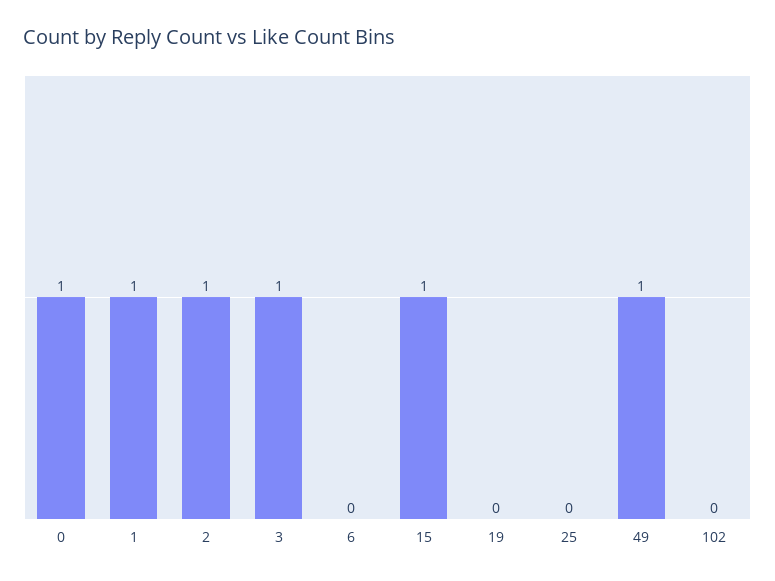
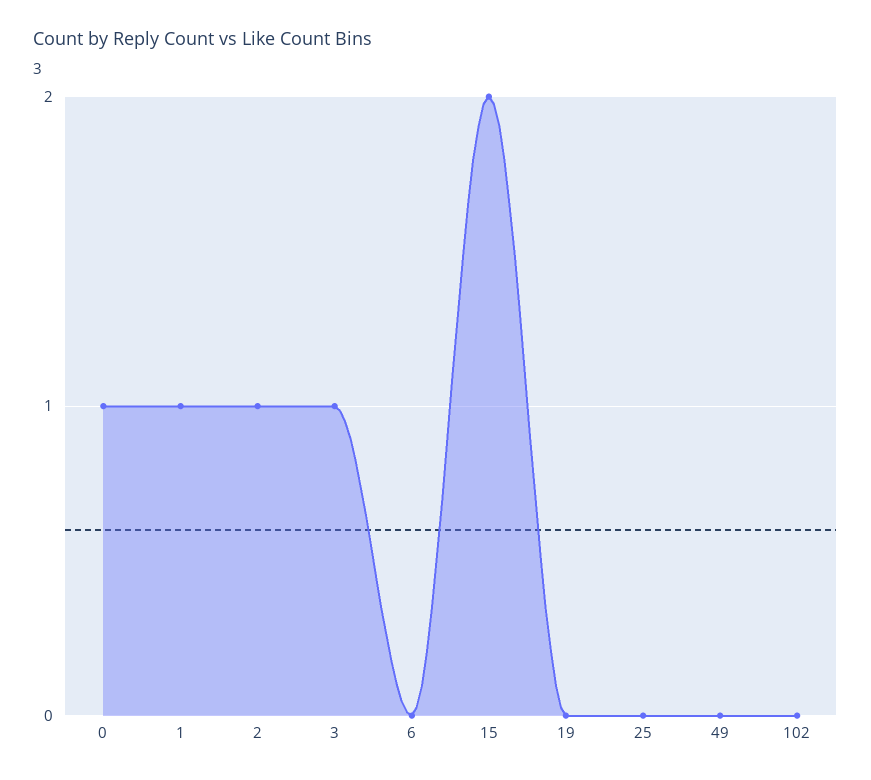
  {
    "0": 1,
    "1": 1,
    "2": 1,
    "3": 1,
    "6": 0,
-   "15": 1,
+   "15": 2,
    "19": 0,
    "25": 0,
-   "49": 1,
+   "49": 0,
    "102": 0
  }

